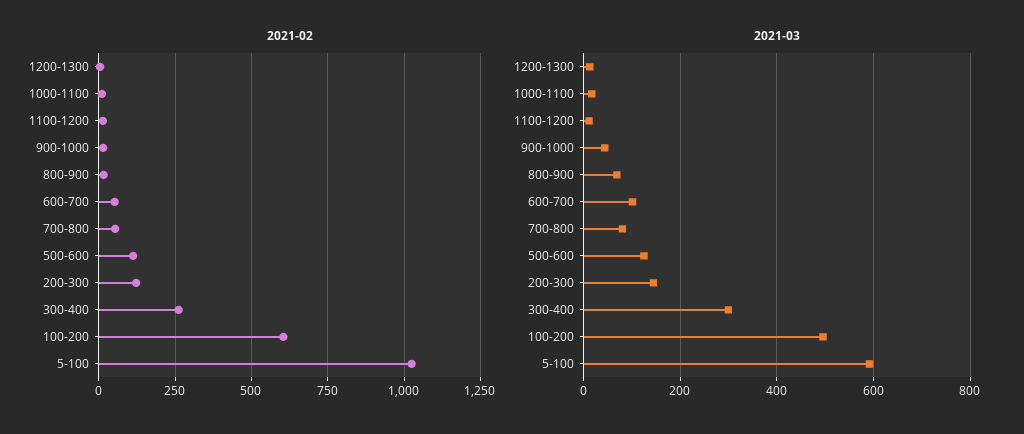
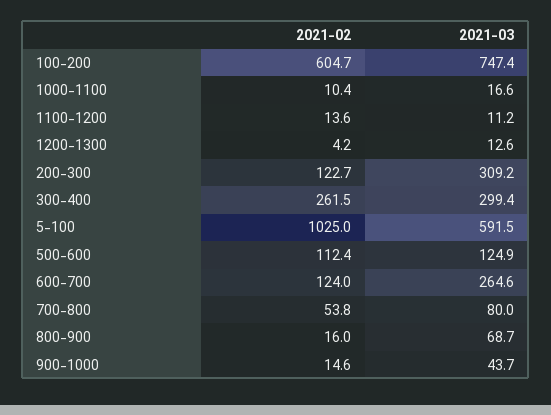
  {
    "2021-02": {
      "1200-1300": 4.2,
      "1000-1100": 10.4,
      "1100-1200": 13.6,
      "900-1000": 14.6,
      "800-900": 16,
-     "600-700": 50,
+     "600-700": 124,
      "700-800": 53.8,
      "500-600": 112.4,
      "200-300": 122.7,
      "300-400": 261.5,
      "100-200": 604.7,
      "5-100": 1025
    },
    "2021-03": {
      "1200-1300": 12.6,
      "1000-1100": 16.6,
      "1100-1200": 11.2,
      "900-1000": 43.7,
      "800-900": 68.7,
-     "600-700": 100,
+     "600-700": 264.6,
      "700-800": 80,
      "500-600": 124.9,
-     "200-300": 140,
+     "200-300": 309.2,
      "300-400": 299.4,
-     "100-200": 500,
+     "100-200": 747.4,
      "5-100": 591.5
    }
  }

